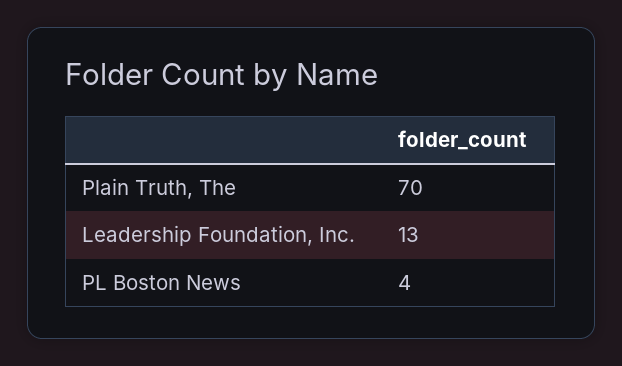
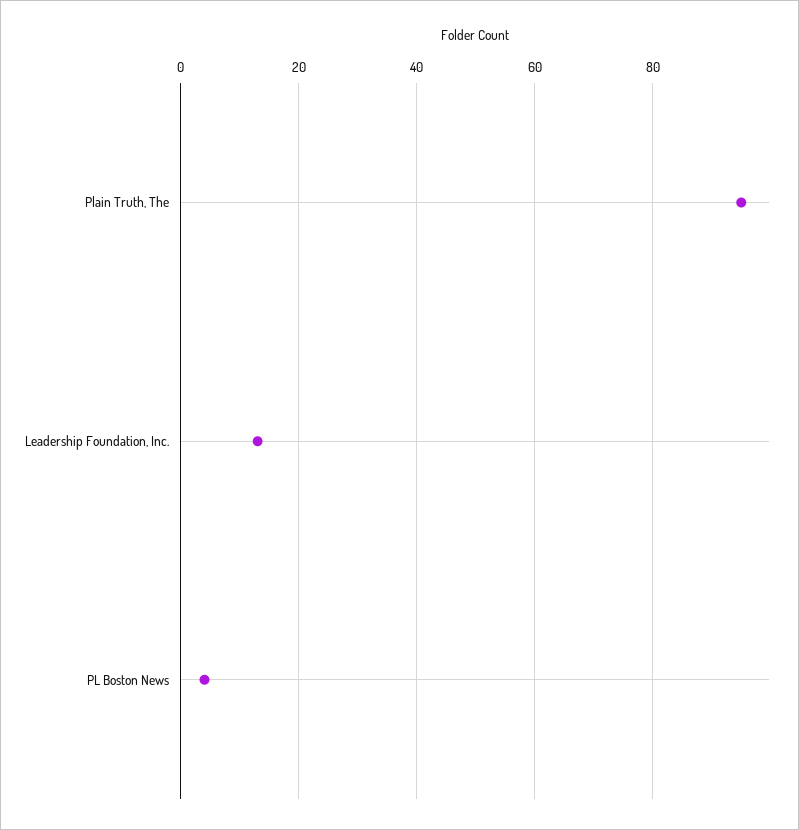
  {
-   "Plain Truth, The": 70,
+   "Plain Truth, The": 95,
    "Leadership Foundation, Inc.": 13,
    "PL Boston News": 4
  }

